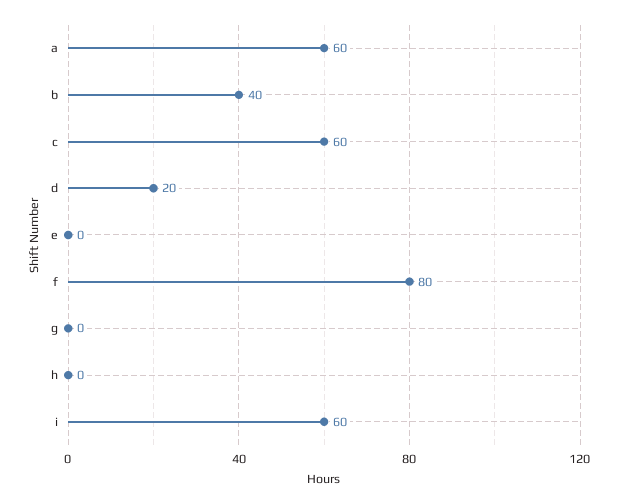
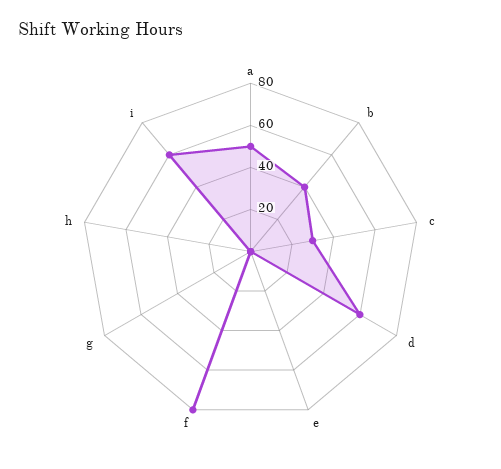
  {
-   "a": 60,
+   "a": 50,
    "b": 40,
-   "c": 60,
+   "c": 30,
-   "d": 20,
+   "d": 60,
    "e": 0,
    "f": 80,
    "g": 0,
    "h": 0,
    "i": 60
  }

